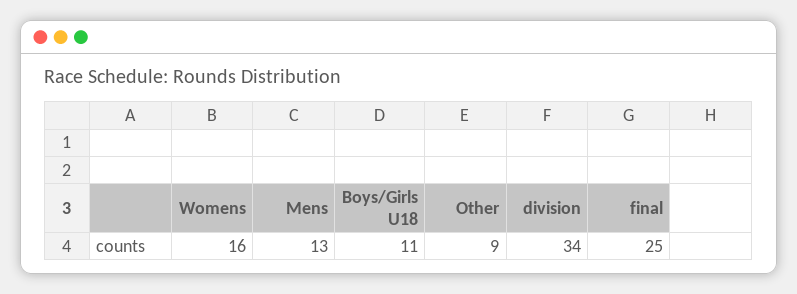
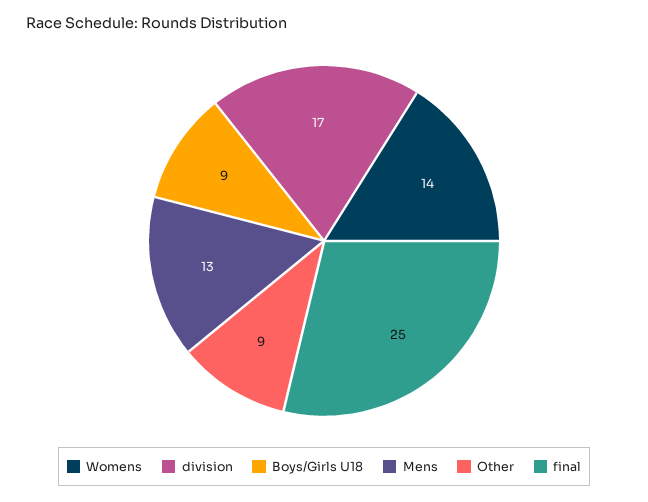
  {
-   "Womens": 16,
+   "Womens": 14,
    "Mens": 13,
-   "Boys/Girls U18": 11,
+   "Boys/Girls U18": 9,
    "Other": 9,
-   "division": 34,
+   "division": 17,
    "final": 25
  }

